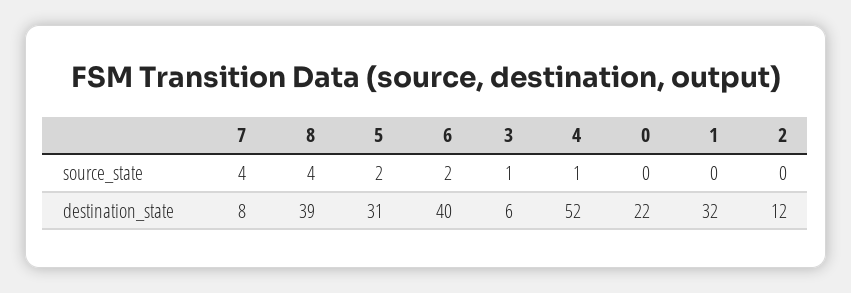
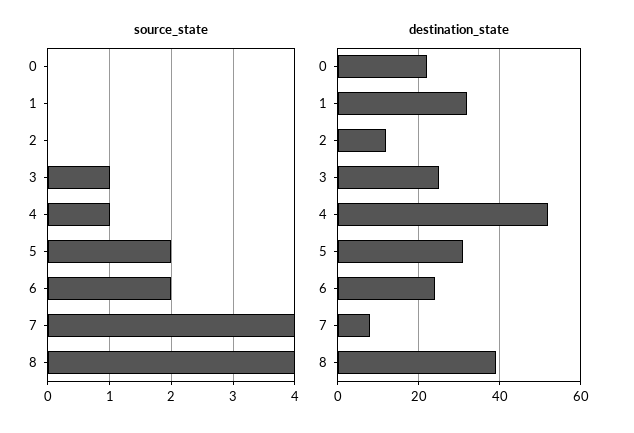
  {
    "source_state": {
      "7": 4,
      "8": 4,
      "5": 2,
      "6": 2,
      "3": 1,
      "4": 1,
      "0": 0,
      "1": 0,
      "2": 0
    },
    "destination_state": {
      "7": 8,
      "8": 39,
      "5": 31,
-     "6": 40,
+     "6": 25,
-     "3": 6,
+     "3": 25,
      "4": 52,
      "0": 22,
      "1": 32,
      "2": 12
    }
  }

